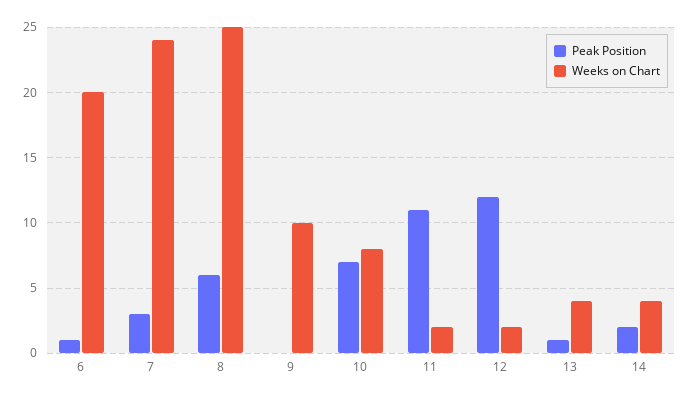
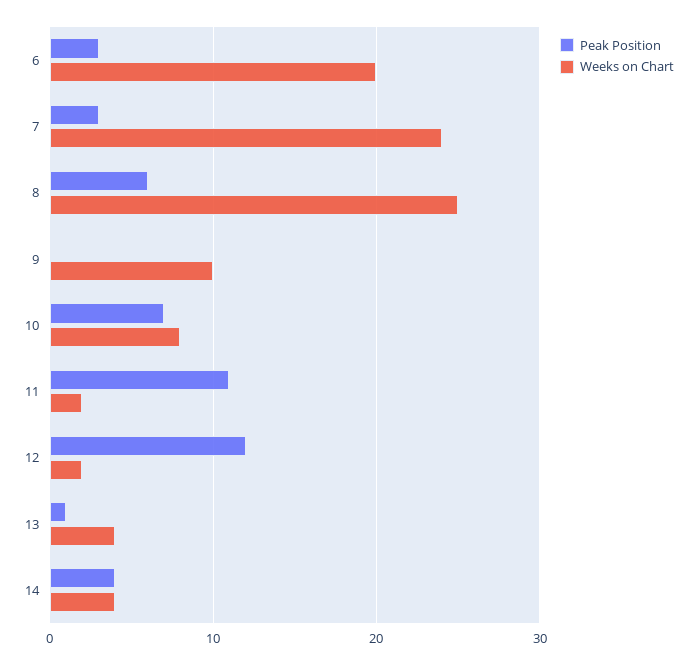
  {
    "Peak Position": {
-     "6": 1,
+     "6": 3,
      "7": 3,
      "8": 6,
      "9": 0,
      "10": 7,
      "11": 11,
      "12": 12,
      "13": 1,
-     "14": 2
+     "14": 4
    },
    "Weeks on Chart": {
      "6": 20,
      "7": 24,
      "8": 25,
      "9": 10,
      "10": 8,
      "11": 2,
      "12": 2,
      "13": 4,
      "14": 4
    }
  }

